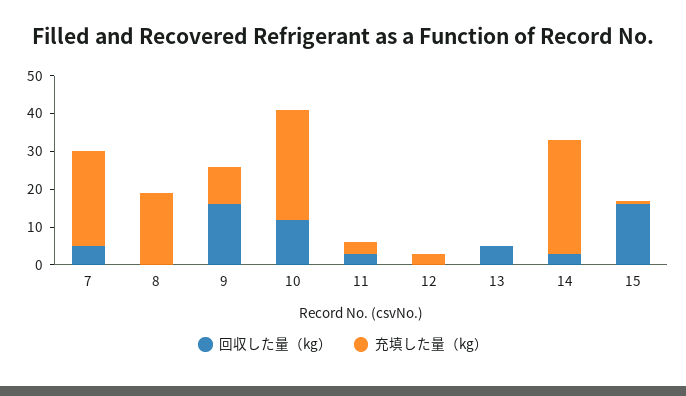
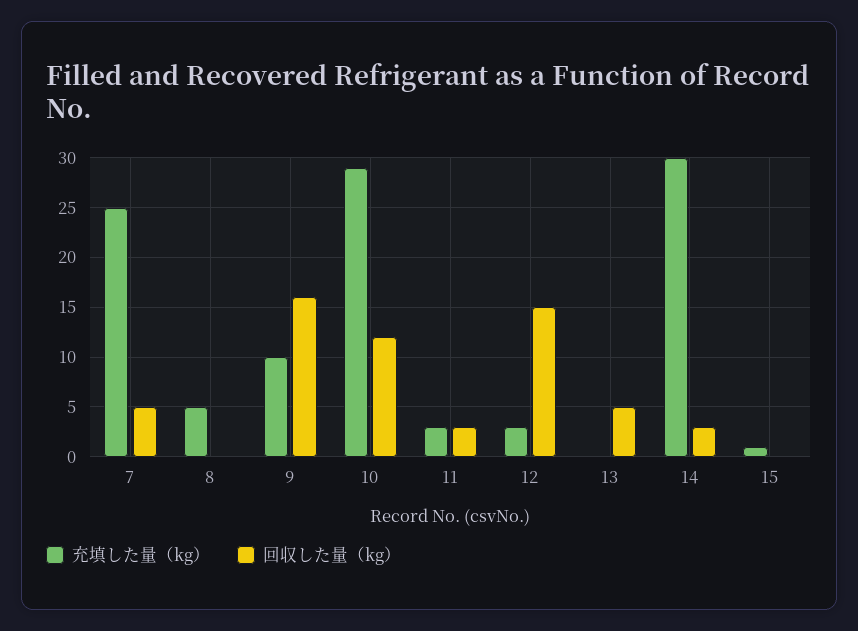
  {
    "回収した量（kg）": {
      "7": 5,
      "8": 0,
      "9": 16,
      "10": 12,
      "11": 3,
-     "12": 0,
+     "12": 15,
      "13": 5,
      "14": 3,
-     "15": 15
+     "15": 0
    },
    "充填した量（kg）": {
      "7": 25,
-     "8": 20,
+     "8": 5,
      "9": 10,
      "10": 29,
      "11": 3,
      "12": 3,
      "13": 0,
      "14": 30,
      "15": 1
    }
  }

